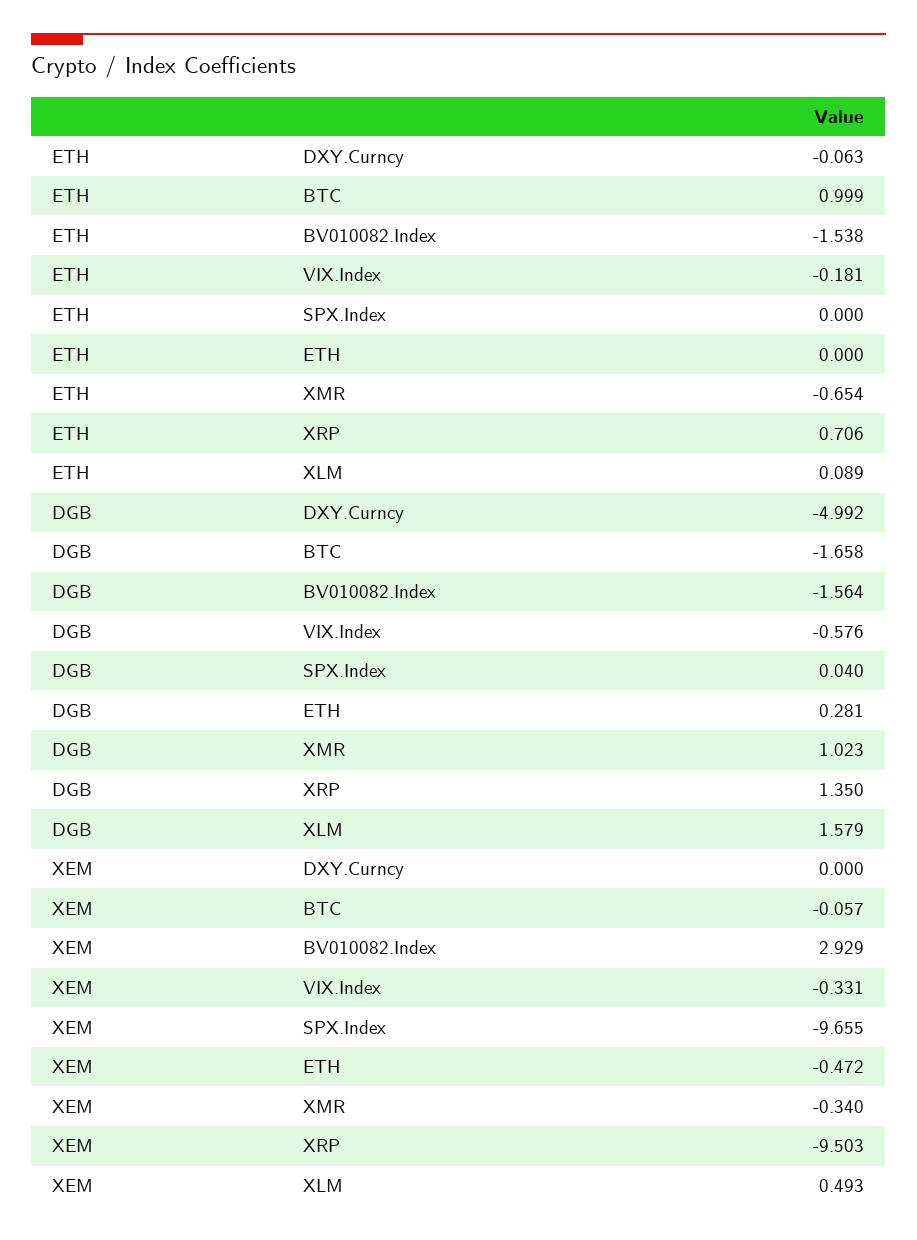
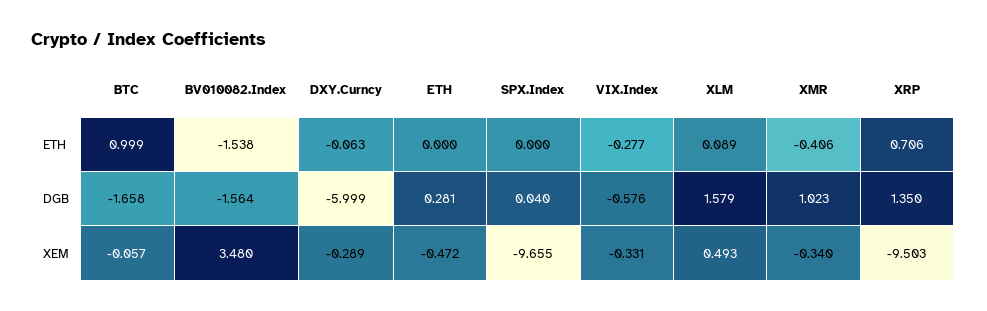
  {
    "ETH": {
      "DXY.Curncy": -0.063,
      "BTC": 0.999,
      "BV010082.Index": -1.538,
-     "VIX.Index": -0.181,
+     "VIX.Index": -0.277,
      "SPX.Index": 0,
      "ETH": 0,
-     "XMR": -0.654,
+     "XMR": -0.406,
      "XRP": 0.706,
      "XLM": 0.089
    },
    "DGB": {
-     "DXY.Curncy": -4.992,
+     "DXY.Curncy": -5.999,
      "BTC": -1.658,
      "BV010082.Index": -1.564,
      "VIX.Index": -0.576,
      "SPX.Index": 0.04,
      "ETH": 0.281,
      "XMR": 1.023,
      "XRP": 1.35,
      "XLM": 1.579
    },
    "XEM": {
-     "DXY.Curncy": 0,
+     "DXY.Curncy": -0.289,
      "BTC": -0.057,
-     "BV010082.Index": 2.929,
+     "BV010082.Index": 3.48,
      "VIX.Index": -0.331,
      "SPX.Index": -9.655,
      "ETH": -0.472,
      "XMR": -0.34,
      "XRP": -9.503,
      "XLM": 0.493
    }
  }

